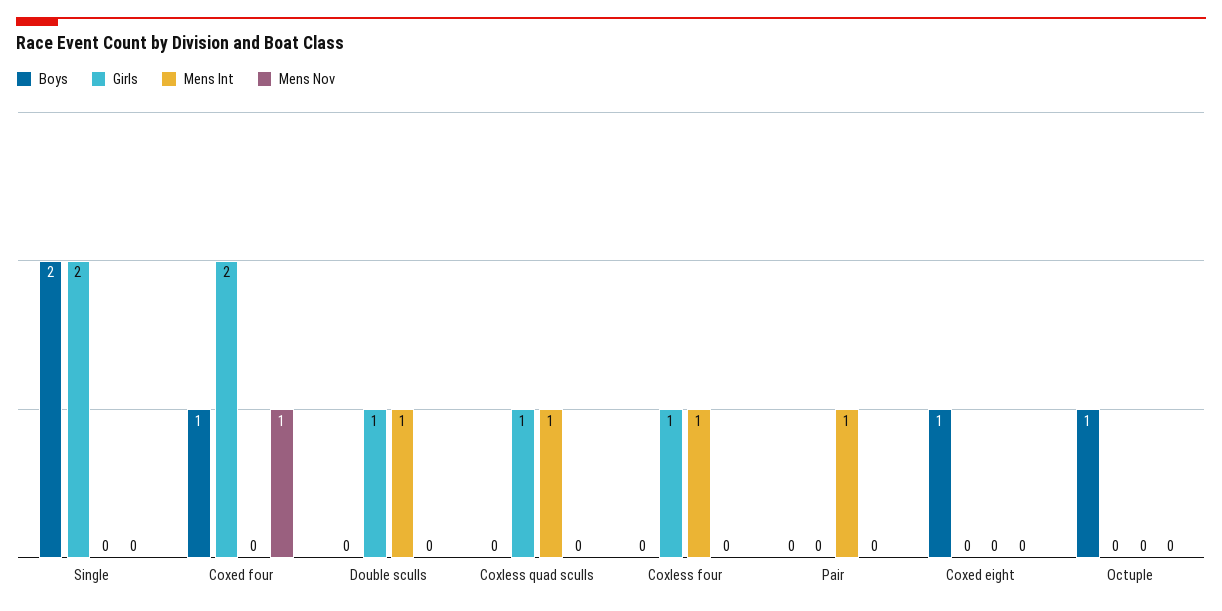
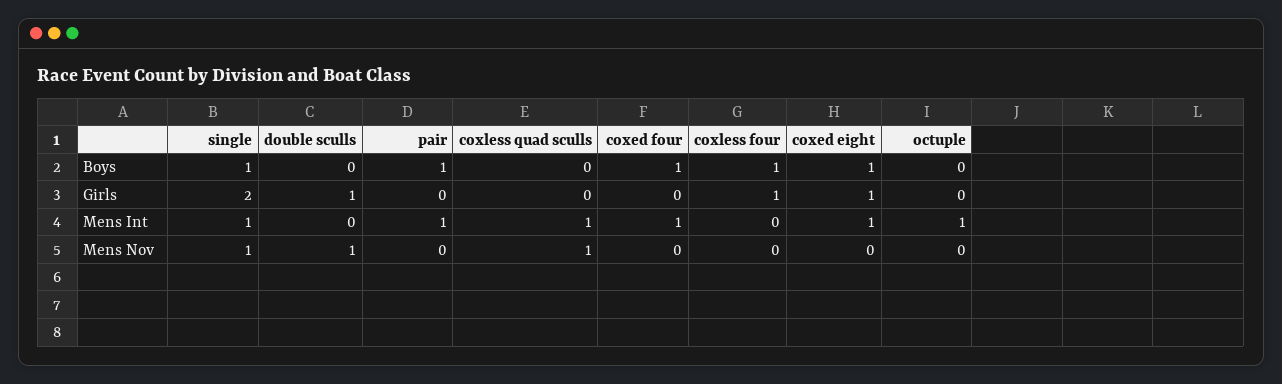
  {
    "Boys": {
-     "Single": 2,
+     "Single": 1,
      "Coxed four": 1,
      "Double sculls": 0,
      "Coxless quad sculls": 0,
-     "Coxless four": 0,
+     "Coxless four": 1,
-     "Pair": 0,
+     "Pair": 1,
      "Coxed eight": 1,
-     "Octuple": 1
+     "Octuple": 0
    },
    "Girls": {
      "Single": 2,
-     "Coxed four": 2,
+     "Coxed four": 0,
      "Double sculls": 1,
-     "Coxless quad sculls": 1,
+     "Coxless quad sculls": 0,
      "Coxless four": 1,
      "Pair": 0,
-     "Coxed eight": 0,
+     "Coxed eight": 1,
      "Octuple": 0
    },
    "Mens Int": {
-     "Single": 0,
+     "Single": 1,
-     "Coxed four": 0,
+     "Coxed four": 1,
-     "Double sculls": 1,
+     "Double sculls": 0,
      "Coxless quad sculls": 1,
-     "Coxless four": 1,
+     "Coxless four": 0,
      "Pair": 1,
-     "Coxed eight": 0,
+     "Coxed eight": 1,
-     "Octuple": 0
+     "Octuple": 1
    },
    "Mens Nov": {
-     "Single": 0,
+     "Single": 1,
-     "Coxed four": 1,
+     "Coxed four": 0,
-     "Double sculls": 0,
+     "Double sculls": 1,
-     "Coxless quad sculls": 0,
+     "Coxless quad sculls": 1,
      "Coxless four": 0,
      "Pair": 0,
      "Coxed eight": 0,
      "Octuple": 0
    }
  }

